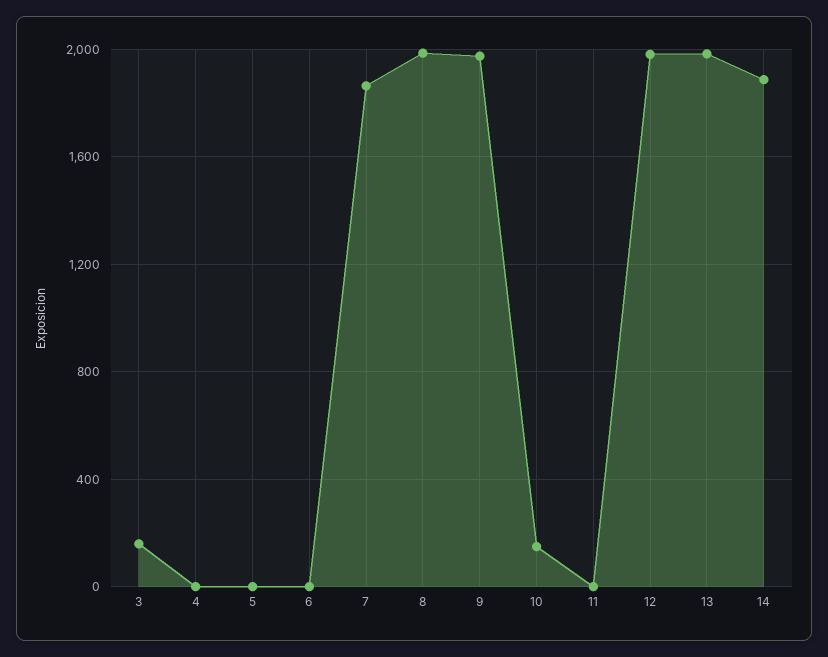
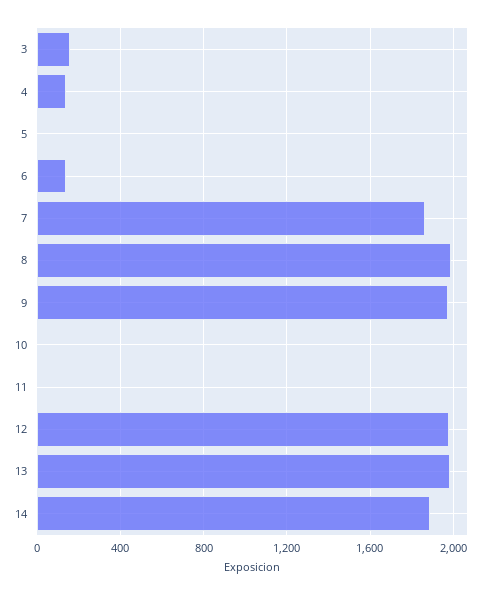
  {
    "3": 150,
-   "4": 0,
+   "4": 150,
    "5": 0,
-   "6": 0,
+   "6": 150,
    "7": 1850,
    "8": 2000,
    "9": 1950,
-   "10": 150,
+   "10": 0,
    "11": 0,
    "12": 2000,
    "13": 2000,
    "14": 1900
  }

